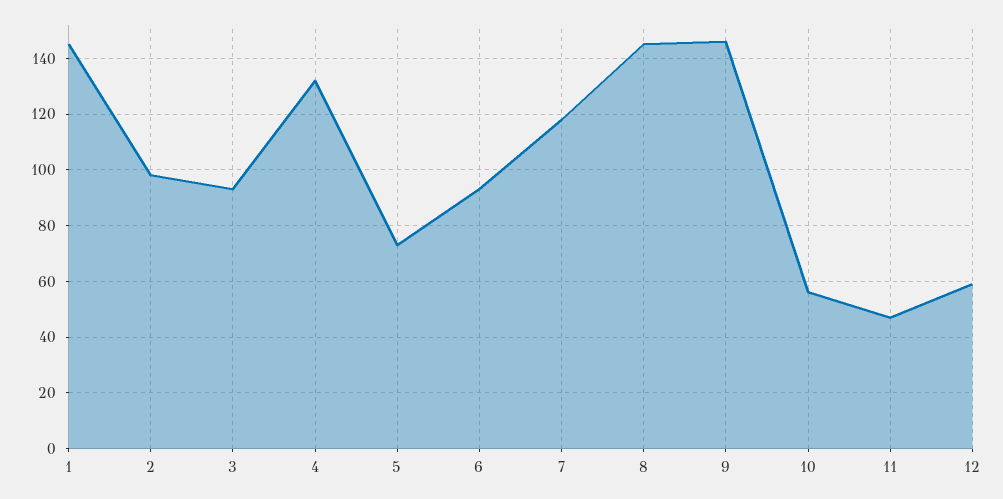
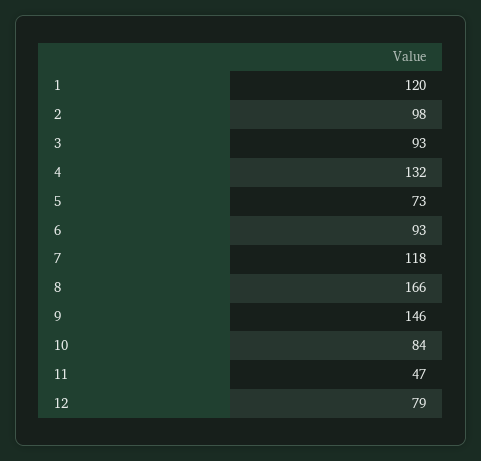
  {
-   "1": 145,
+   "1": 120,
    "2": 98,
    "3": 93,
    "4": 132,
    "5": 73,
    "6": 93,
    "7": 118,
-   "8": 145,
+   "8": 166,
    "9": 146,
-   "10": 55,
+   "10": 84,
    "11": 47,
-   "12": 60
+   "12": 79
  }

